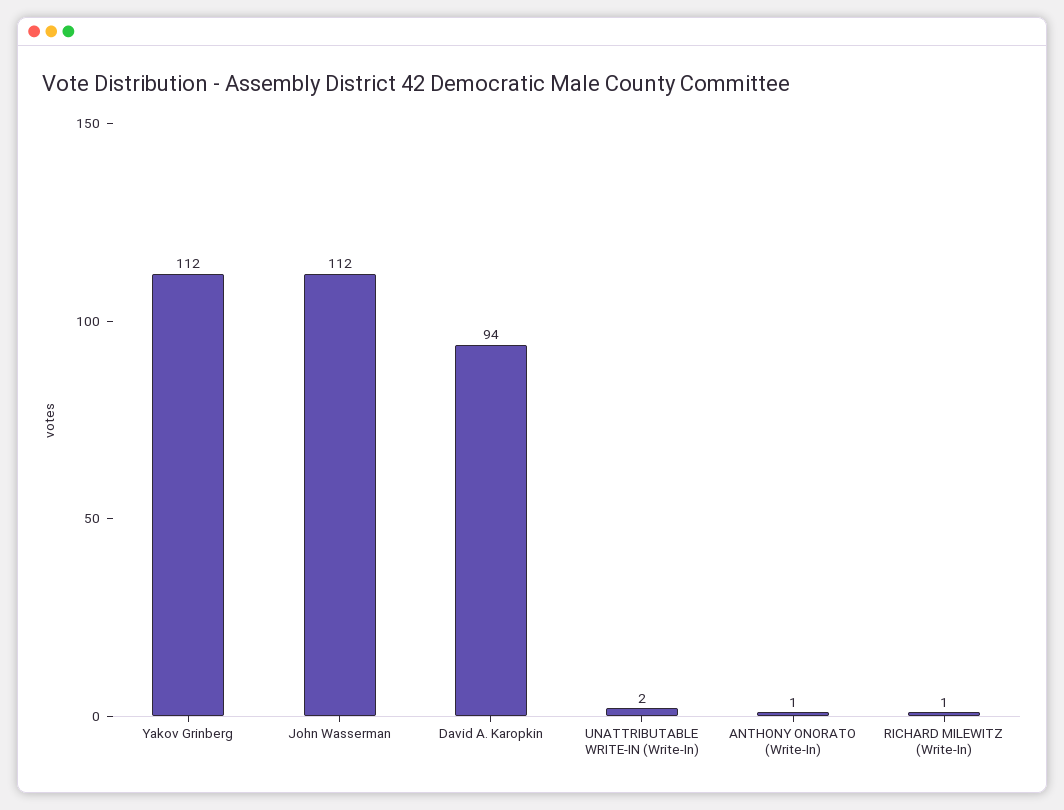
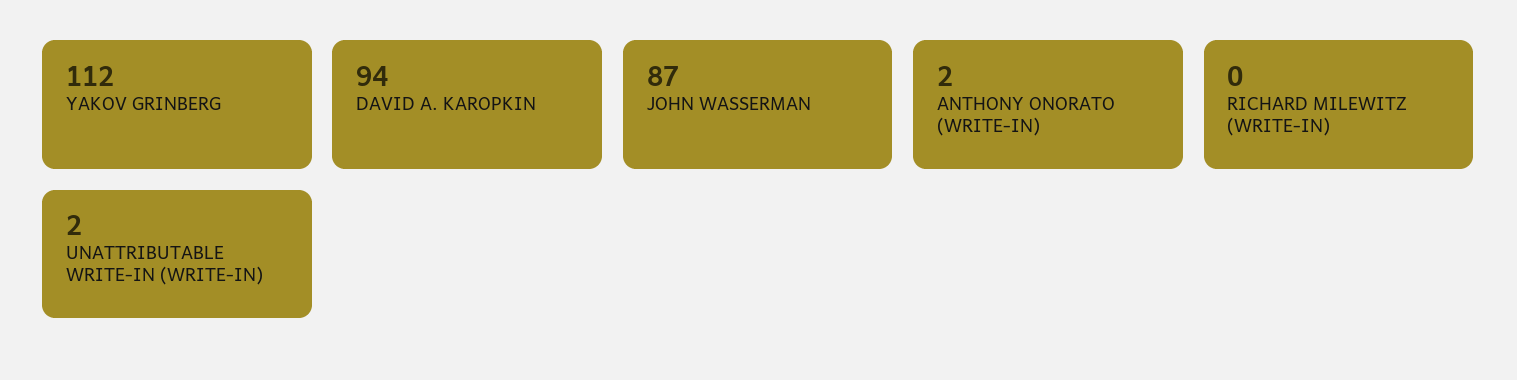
  {
    "Yakov Grinberg": 112,
-   "John Wasserman": 112,
+   "John Wasserman": 87,
    "David A. Karopkin": 94,
    "UNATTRIBUTABLE WRITE-IN (Write-In)": 2,
-   "ANTHONY ONORATO (Write-In)": 1,
+   "ANTHONY ONORATO (Write-In)": 2,
-   "RICHARD MILEWITZ (Write-In)": 1
+   "RICHARD MILEWITZ (Write-In)": 0
  }

